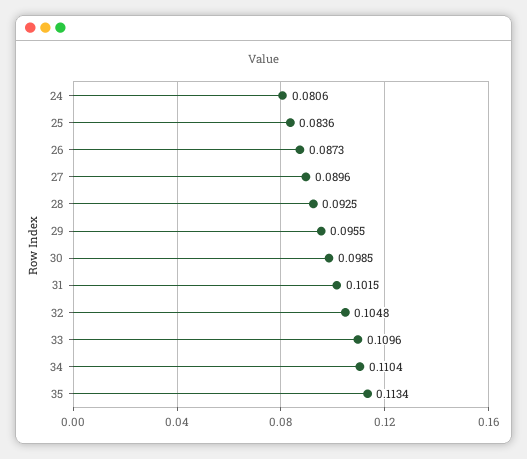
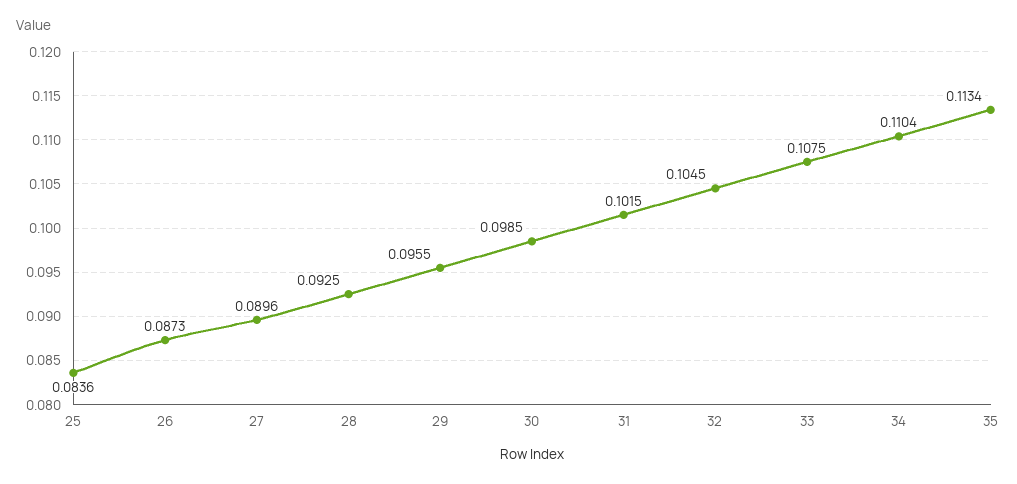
  {
-   "24": 0.0806,
    "25": 0.0836,
    "26": 0.0873,
    "27": 0.0896,
    "28": 0.0925,
    "29": 0.0955,
    "30": 0.0985,
    "31": 0.1015,
-   "32": 0.1048,
+   "32": 0.1045,
-   "33": 0.1096,
+   "33": 0.1075,
    "34": 0.1104,
    "35": 0.1134
  }

